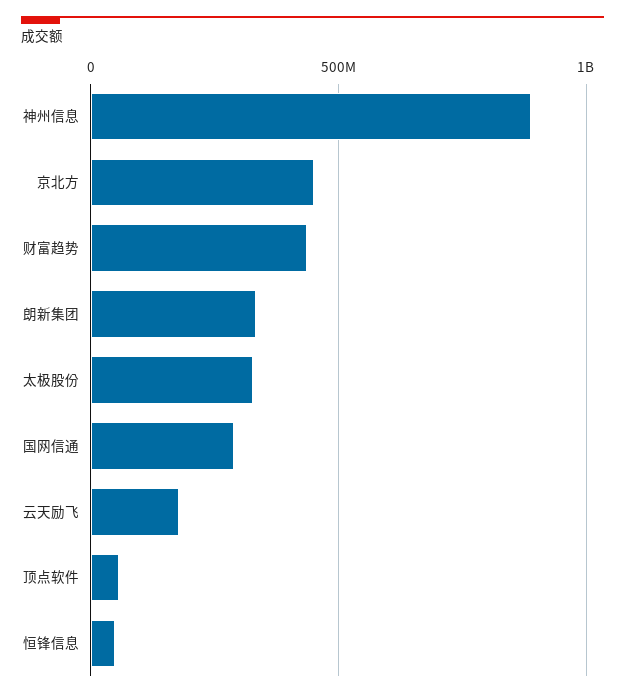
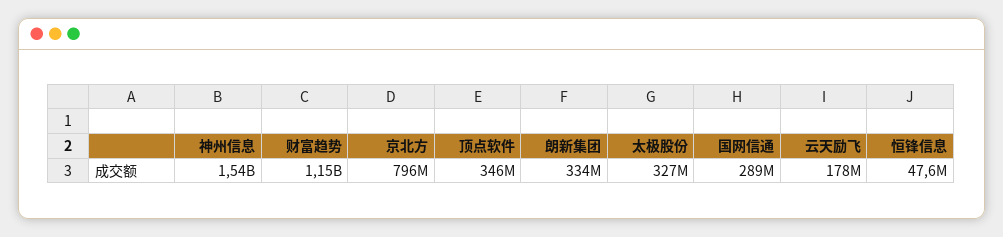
  {
-   "神州信息": 900000000,
+   "神州信息": 1540000000,
-   "京北方": 450000000,
+   "京北方": 796000000,
-   "财富趋势": 450000000,
+   "财富趋势": 1150000000,
    "朗新集团": 334000000,
    "太极股份": 327000000,
    "国网信通": 289000000,
    "云天励飞": 178000000,
-   "顶点软件": 50000000,
+   "顶点软件": 346000000,
    "恒锋信息": 47600000
  }

